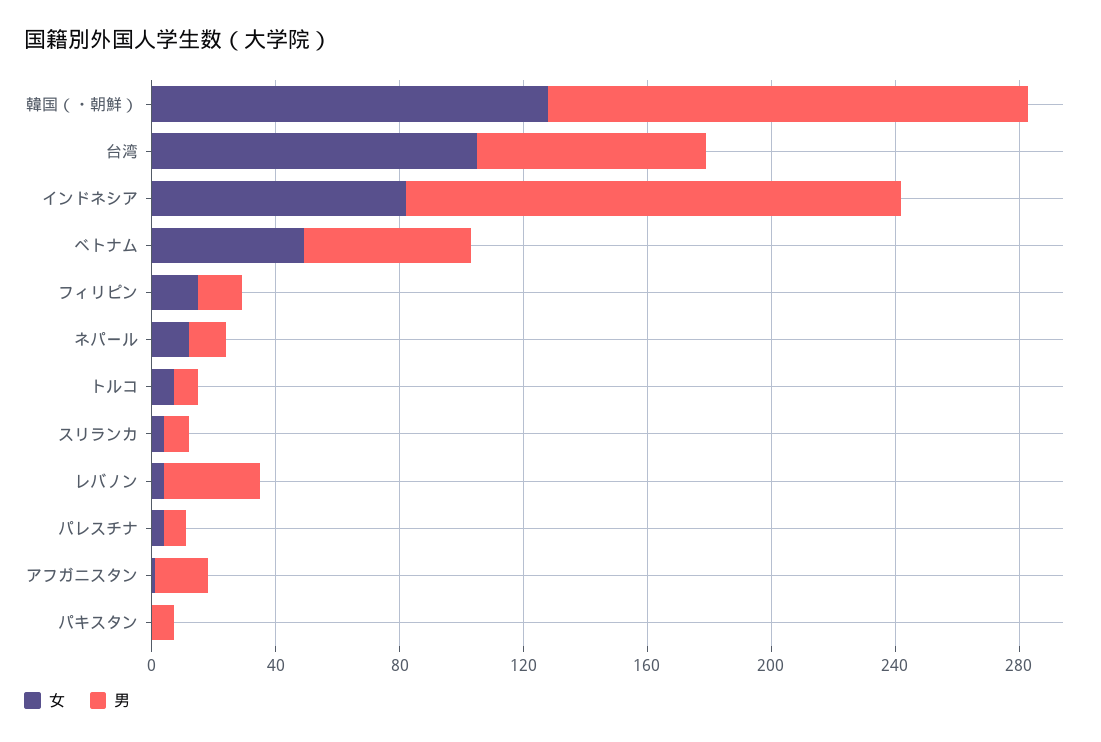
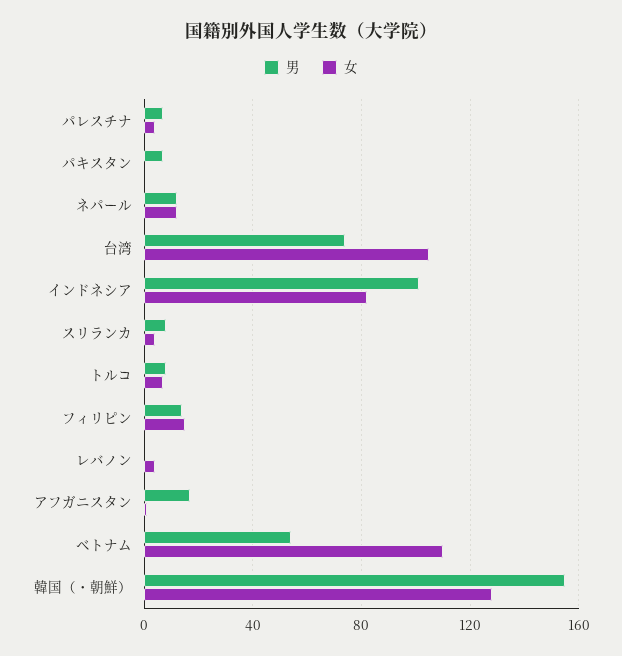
  {
    "女": {
      "韓国（・朝鮮）": 130,
      "台湾": 105,
      "インドネシア": 80,
-     "ベトナム": 50,
+     "ベトナム": 110,
      "フィリピン": 15,
      "ネパール": 10,
      "トルコ": 5,
      "スリランカ": 5,
      "レバノン": 5,
      "パレスチナ": 5,
      "アフガニスタン": 0,
      "パキスタン": 0
    },
    "男": {
      "韓国（・朝鮮）": 155,
      "台湾": 75,
-     "インドネシア": 160,
+     "インドネシア": 100,
      "ベトナム": 55,
      "フィリピン": 15,
      "ネパール": 10,
      "トルコ": 10,
      "スリランカ": 10,
-     "レバノン": 30,
+     "レバノン": 0,
      "パレスチナ": 5,
      "アフガニスタン": 15,
      "パキスタン": 5
    }
  }

